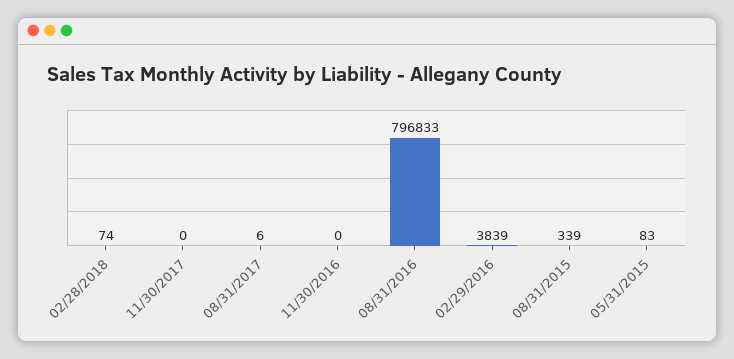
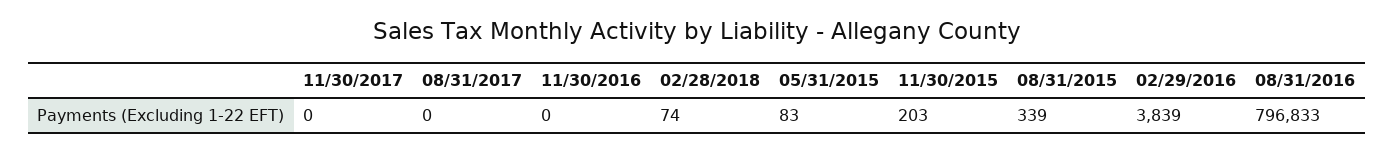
  {
    "02/28/2018": 74,
    "11/30/2017": 0,
-   "08/31/2017": 6,
+   "08/31/2017": 0,
    "11/30/2016": 0,
    "08/31/2016": 796833,
    "02/29/2016": 3839,
    "08/31/2015": 339,
-   "05/31/2015": 83
+   "05/31/2015": 83,
+   "11/30/2015": 203
  }

